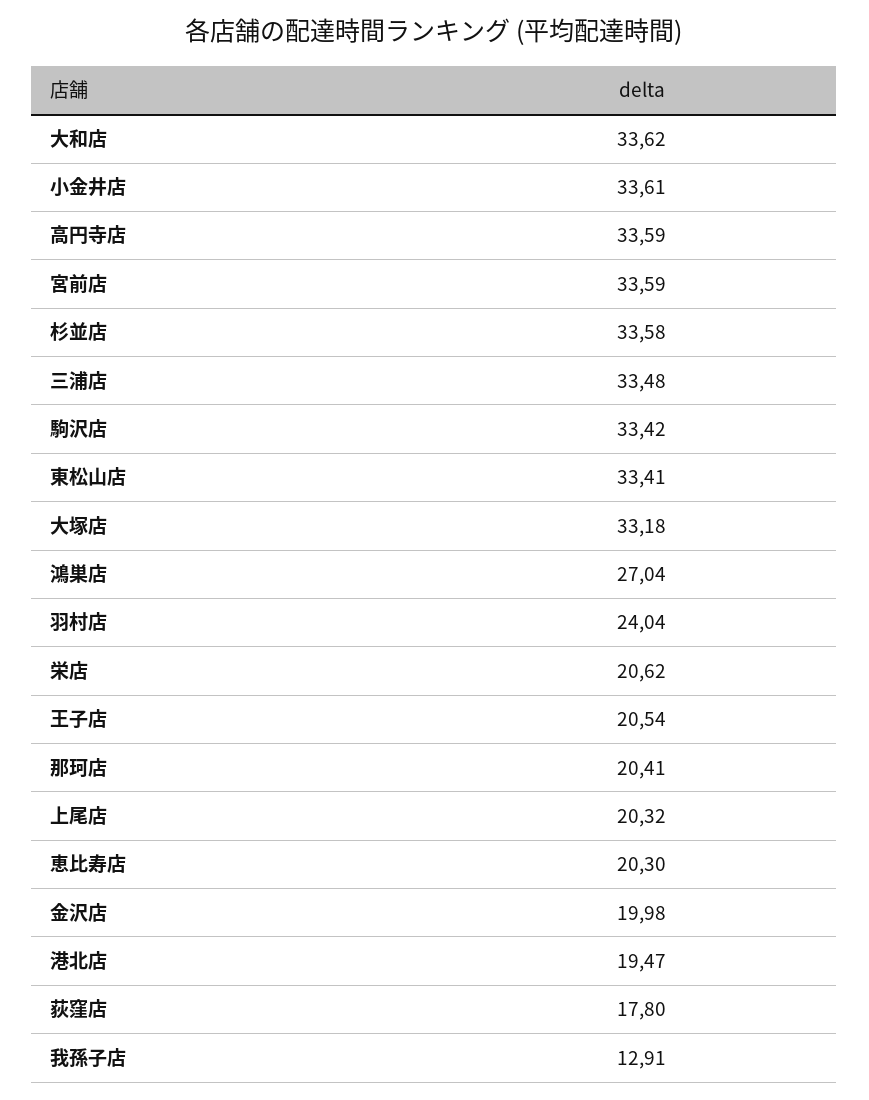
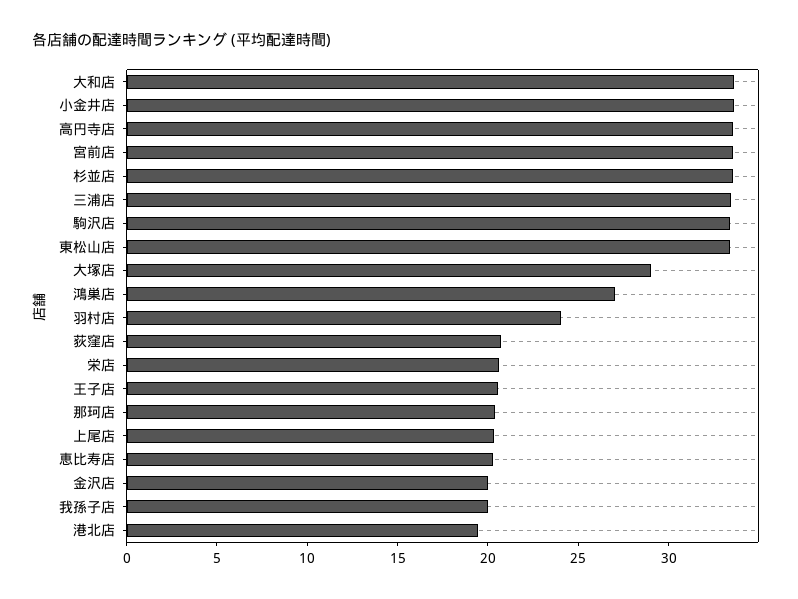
  {
    "大和店": 33.62,
    "小金井店": 33.61,
    "高円寺店": 33.59,
    "宮前店": 33.59,
    "杉並店": 33.58,
    "三浦店": 33.48,
    "駒沢店": 33.42,
    "東松山店": 33.41,
-   "大塚店": 33.18,
+   "大塚店": 29,
    "鴻巣店": 27.04,
    "羽村店": 24.04,
    "栄店": 20.62,
    "王子店": 20.54,
    "那珂店": 20.41,
    "上尾店": 20.32,
    "恵比寿店": 20.3,
    "金沢店": 19.98,
    "港北店": 19.47,
-   "荻窪店": 17.8,
+   "荻窪店": 21,
-   "我孫子店": 12.91
+   "我孫子店": 20
  }

